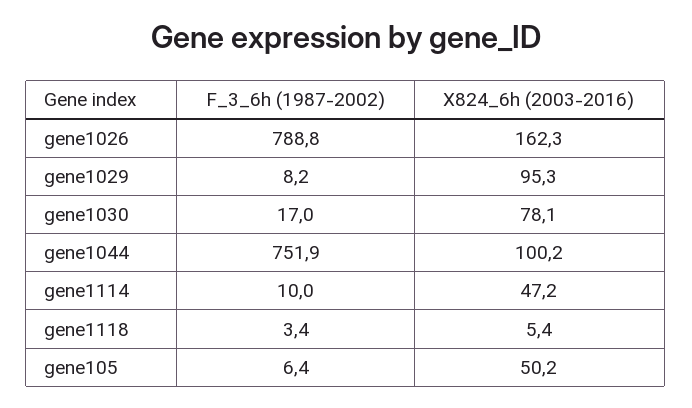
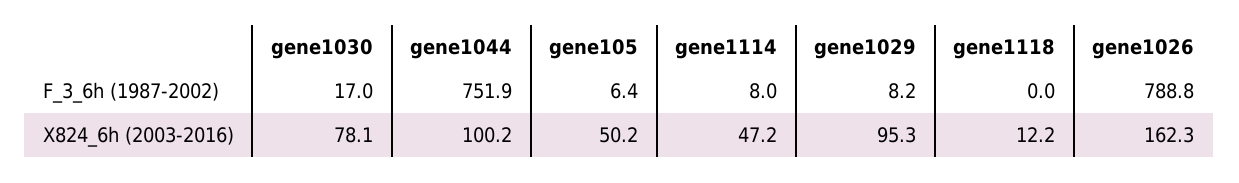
  {
    "F_3_6h (1987-2002)": {
      "gene1026": 788.8,
      "gene1029": 8.2,
      "gene1030": 17,
      "gene1044": 751.9,
-     "gene1114": 10,
+     "gene1114": 8,
-     "gene1118": 3.4,
+     "gene1118": 0,
      "gene105": 6.4
    },
    "X824_6h (2003-2016)": {
      "gene1026": 162.3,
      "gene1029": 95.3,
      "gene1030": 78.1,
      "gene1044": 100.2,
      "gene1114": 47.2,
-     "gene1118": 5.4,
+     "gene1118": 12.2,
      "gene105": 50.2
    }
  }

